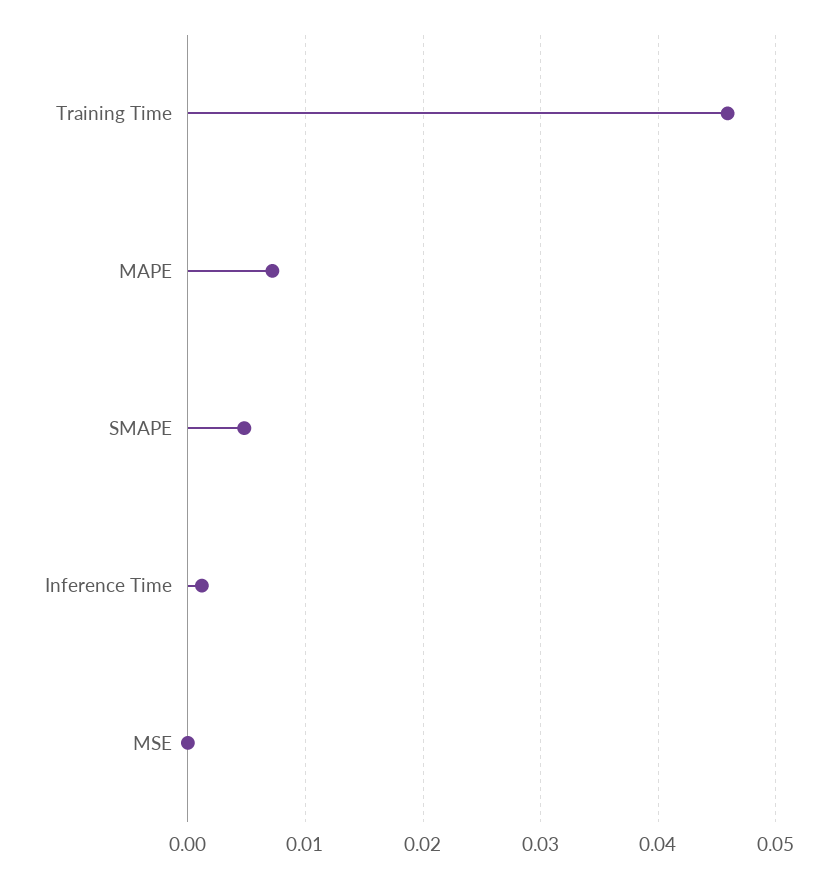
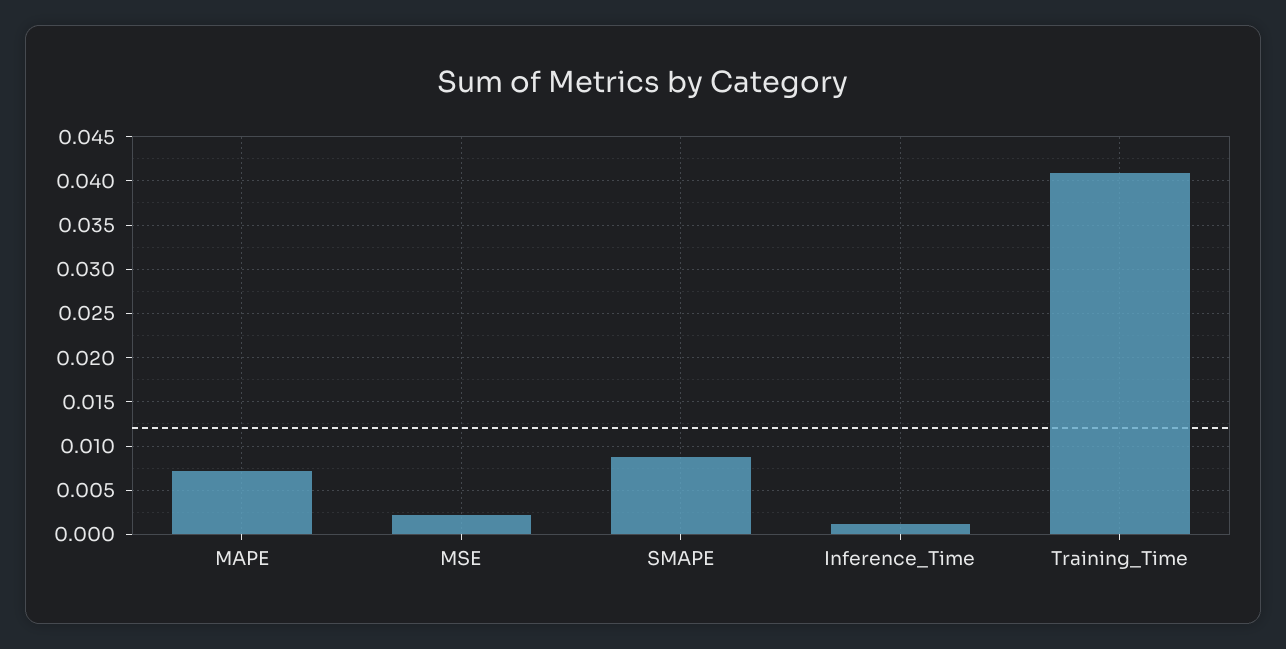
  {
-   "Training Time": 0.046,
+   "Training Time": 0.041,
    "MAPE": 0.007,
-   "SMAPE": 0.005,
+   "SMAPE": 0.009,
    "Inference Time": 0.001,
-   "MSE": 0
+   "MSE": 0.002
  }

